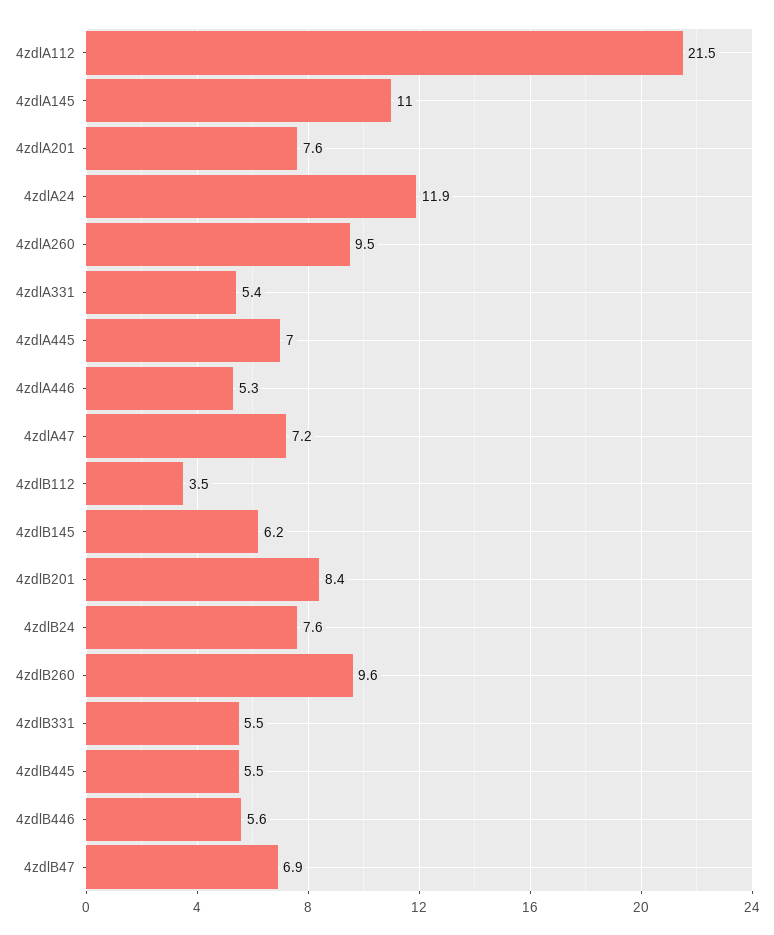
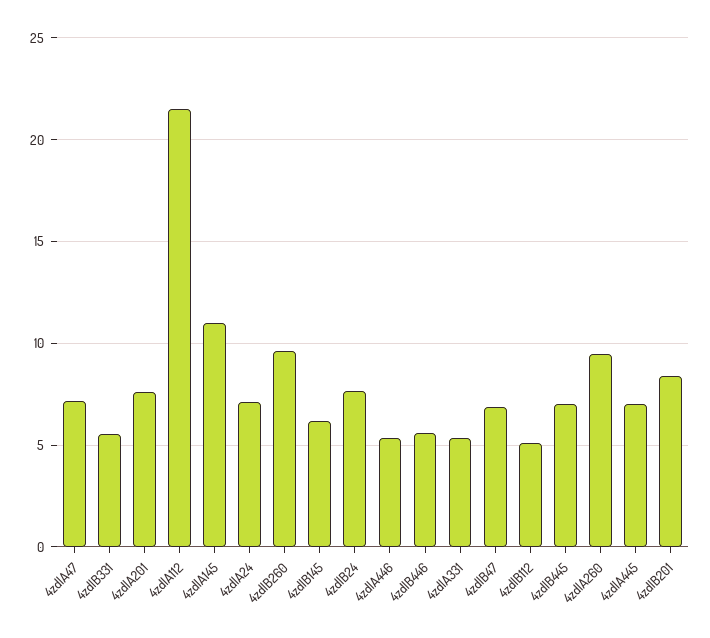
  {
    "4zdlA112": 21.5,
    "4zdlA145": 11,
    "4zdlA201": 7.6,
-   "4zdlA24": 11.9,
+   "4zdlA24": 7,
    "4zdlA260": 9.5,
    "4zdlA331": 5.4,
    "4zdlA445": 7,
    "4zdlA446": 5.3,
    "4zdlA47": 7.2,
-   "4zdlB112": 3.5,
+   "4zdlB112": 5,
    "4zdlB145": 6.2,
    "4zdlB201": 8.4,
    "4zdlB24": 7.6,
    "4zdlB260": 9.6,
    "4zdlB331": 5.5,
-   "4zdlB445": 5.5,
+   "4zdlB445": 7,
    "4zdlB446": 5.6,
    "4zdlB47": 6.9
  }

